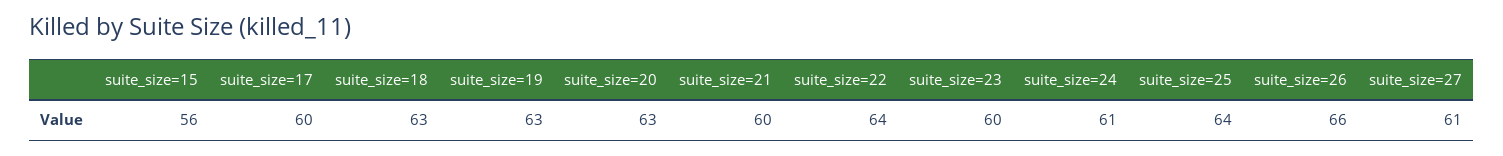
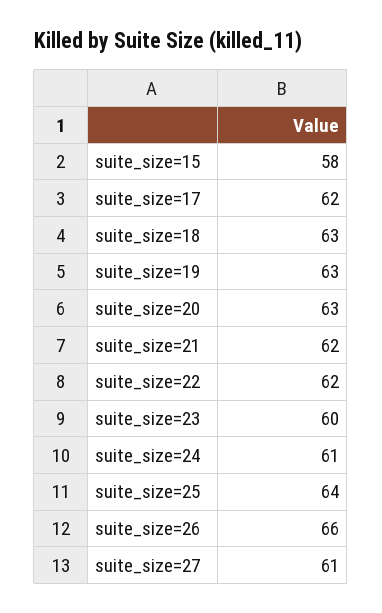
  {
-   "suite_size=15": 56,
+   "suite_size=15": 58,
-   "suite_size=17": 60,
+   "suite_size=17": 62,
    "suite_size=18": 63,
    "suite_size=19": 63,
    "suite_size=20": 63,
-   "suite_size=21": 60,
+   "suite_size=21": 62,
-   "suite_size=22": 64,
+   "suite_size=22": 62,
    "suite_size=23": 60,
    "suite_size=24": 61,
    "suite_size=25": 64,
    "suite_size=26": 66,
    "suite_size=27": 61
  }

